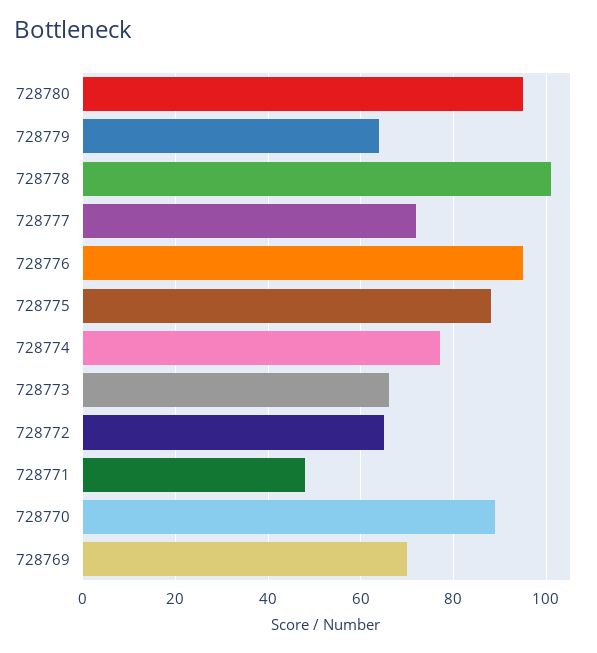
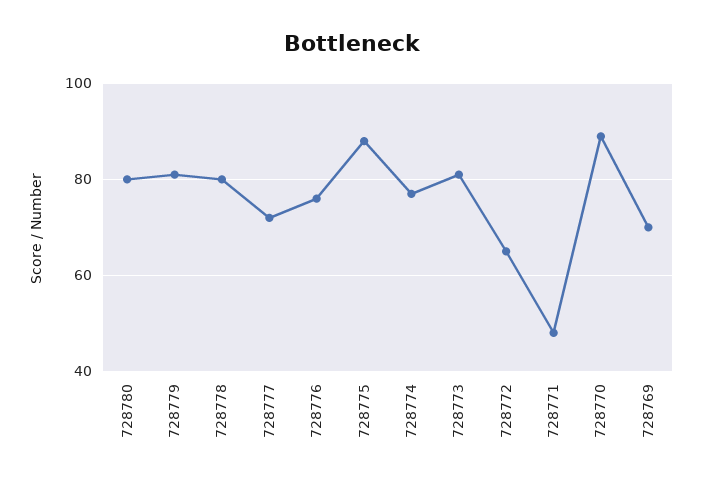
  {
-   "728780": 95,
+   "728780": 80,
-   "728779": 65,
+   "728779": 80,
-   "728778": 100,
+   "728778": 80,
    "728777": 70,
-   "728776": 95,
+   "728776": 75,
    "728775": 90,
    "728774": 75,
-   "728773": 65,
+   "728773": 80,
    "728772": 65,
    "728771": 50,
    "728770": 90,
    "728769": 70
  }

